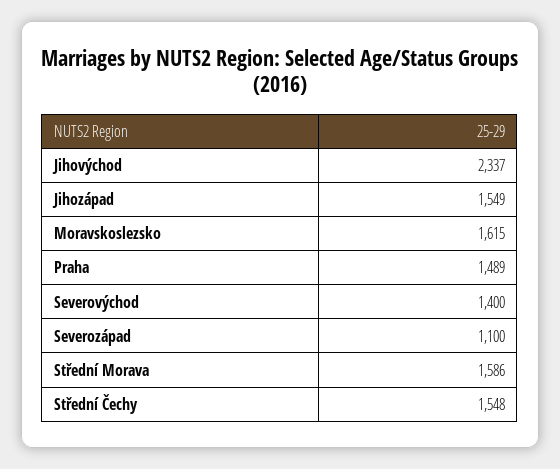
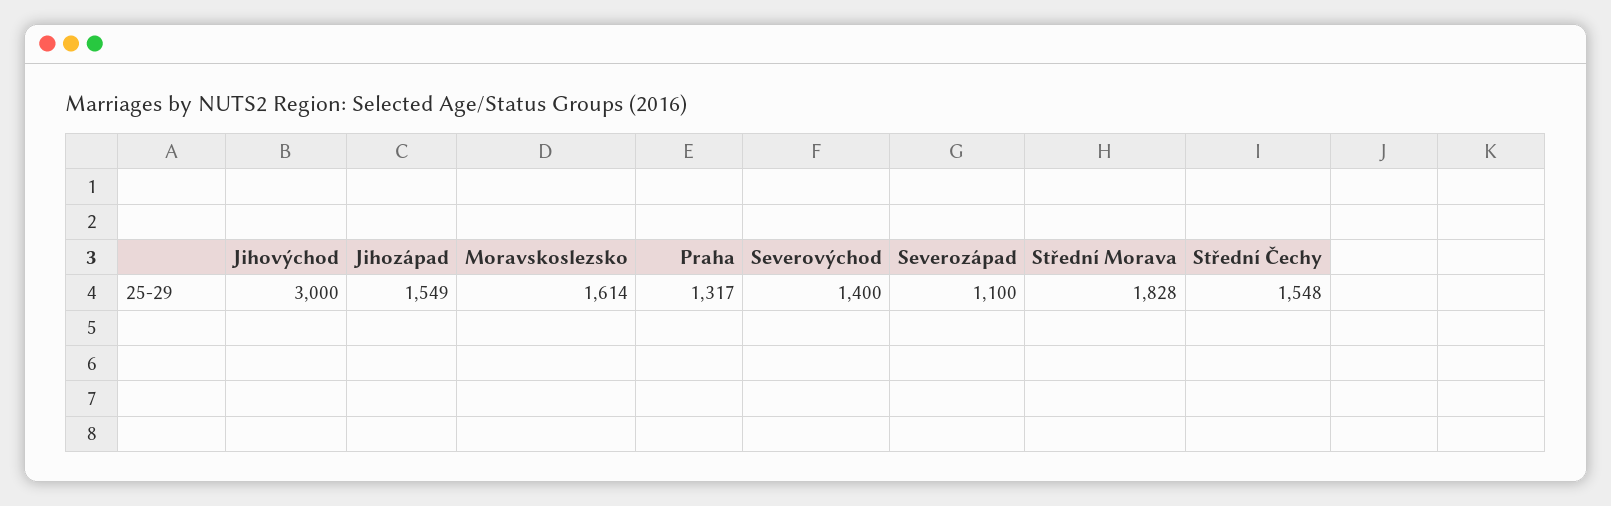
  {
-   "Jihovýchod": 2337,
+   "Jihovýchod": 3000,
    "Jihozápad": 1549,
-   "Moravskoslezsko": 1615,
+   "Moravskoslezsko": 1614,
-   "Praha": 1489,
+   "Praha": 1317,
    "Severovýchod": 1400,
    "Severozápad": 1100,
-   "Střední Morava": 1586,
+   "Střední Morava": 1828,
    "Střední Čechy": 1548
  }

